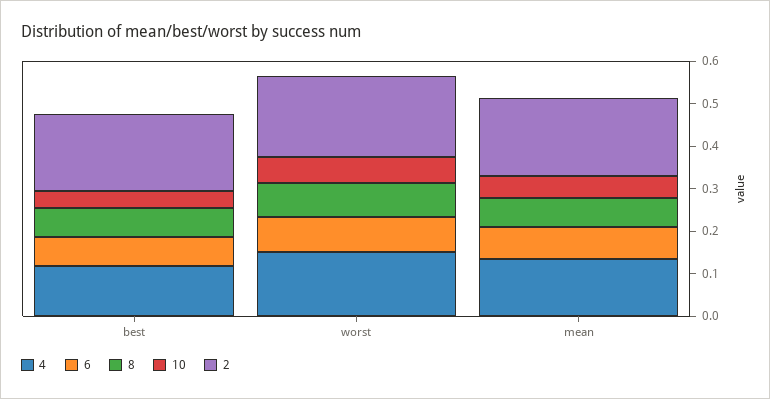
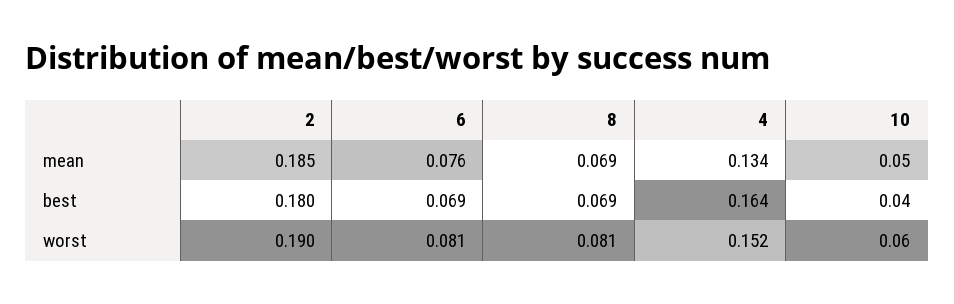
  {
    "4": {
-     "best": 0.12,
+     "best": 0.164,
      "worst": 0.152,
      "mean": 0.134
    },
    "6": {
      "best": 0.069,
      "worst": 0.081,
      "mean": 0.076
    },
    "8": {
      "best": 0.069,
      "worst": 0.081,
      "mean": 0.069
    },
    "10": {
      "best": 0.04,
      "worst": 0.06,
      "mean": 0.05
    },
    "2": {
      "best": 0.18,
      "worst": 0.19,
      "mean": 0.185
    }
  }

